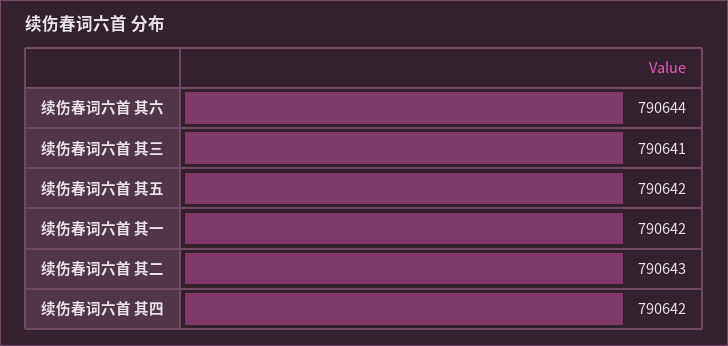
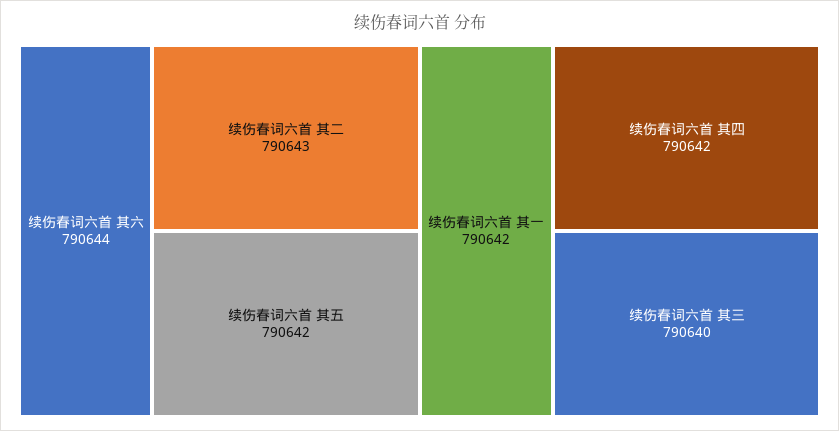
  {
    "续伤春词六首 其六": 790644,
-   "续伤春词六首 其三": 790641,
+   "续伤春词六首 其三": 790640,
    "续伤春词六首 其五": 790642,
    "续伤春词六首 其一": 790642,
    "续伤春词六首 其二": 790643,
    "续伤春词六首 其四": 790642
  }

